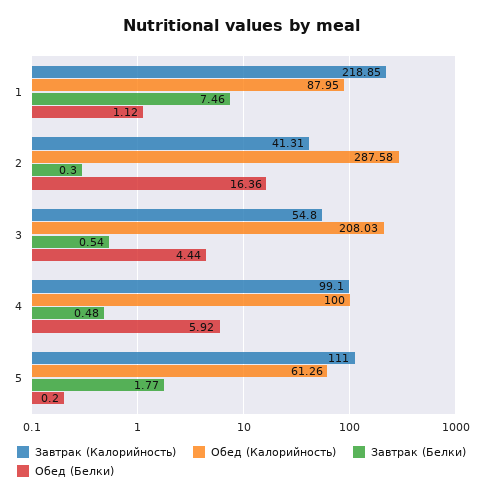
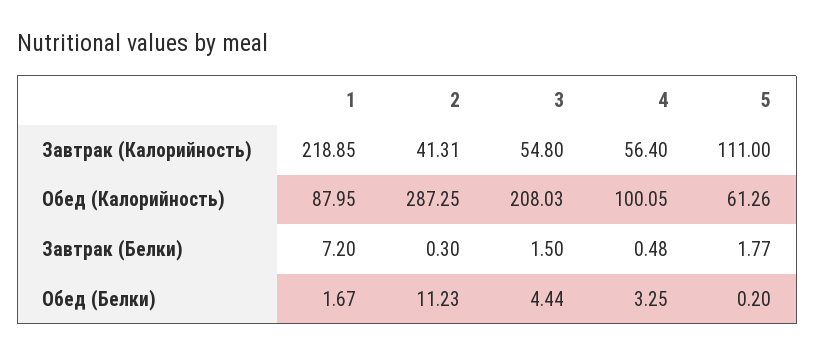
  {
    "Завтрак (Калорийность)": {
      "1": 218.85,
      "2": 41.31,
      "3": 54.8,
-     "4": 99.1,
+     "4": 56.4,
      "5": 111
    },
    "Обед (Калорийность)": {
      "1": 87.95,
-     "2": 287.58,
+     "2": 287.25,
      "3": 208.03,
-     "4": 100,
+     "4": 100.05,
      "5": 61.26
    },
    "Завтрак (Белки)": {
-     "1": 7.46,
+     "1": 7.2,
      "2": 0.3,
-     "3": 0.54,
+     "3": 1.5,
      "4": 0.48,
      "5": 1.77
    },
    "Обед (Белки)": {
-     "1": 1.12,
+     "1": 1.67,
-     "2": 16.36,
+     "2": 11.23,
      "3": 4.44,
-     "4": 5.92,
+     "4": 3.25,
      "5": 0.2
    }
  }

